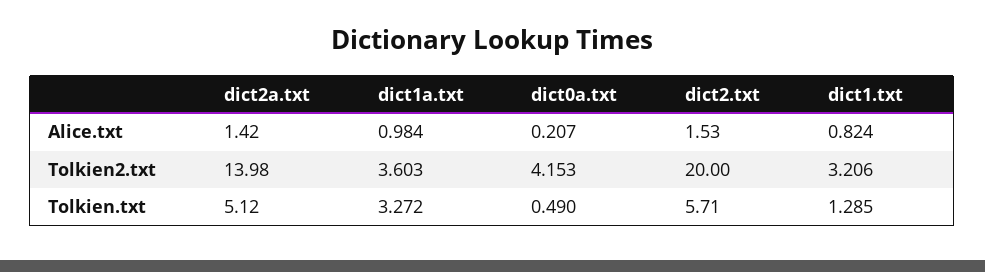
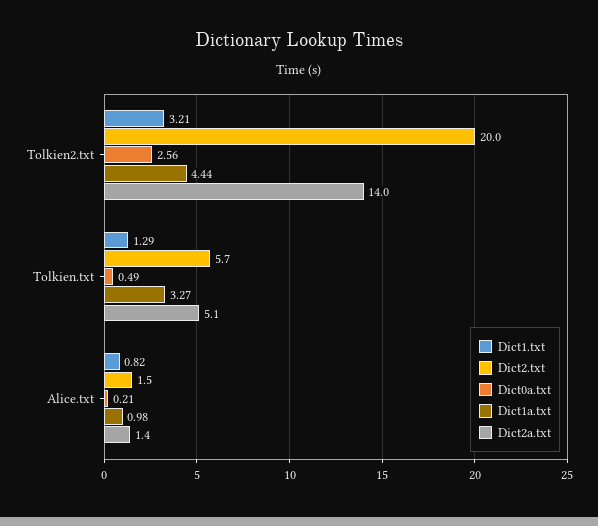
  {
    "dict2a.txt": {
      "Alice.txt": 1.42,
      "Tolkien2.txt": 13.98,
      "Tolkien.txt": 5.12
    },
    "dict1a.txt": {
      "Alice.txt": 0.984,
-     "Tolkien2.txt": 3.603,
+     "Tolkien2.txt": 4.44,
      "Tolkien.txt": 3.272
    },
    "dict0a.txt": {
      "Alice.txt": 0.207,
-     "Tolkien2.txt": 4.153,
+     "Tolkien2.txt": 2.56,
      "Tolkien.txt": 0.49
    },
    "dict2.txt": {
      "Alice.txt": 1.53,
      "Tolkien2.txt": 20,
      "Tolkien.txt": 5.71
    },
    "dict1.txt": {
      "Alice.txt": 0.824,
      "Tolkien2.txt": 3.206,
      "Tolkien.txt": 1.285
    }
  }

